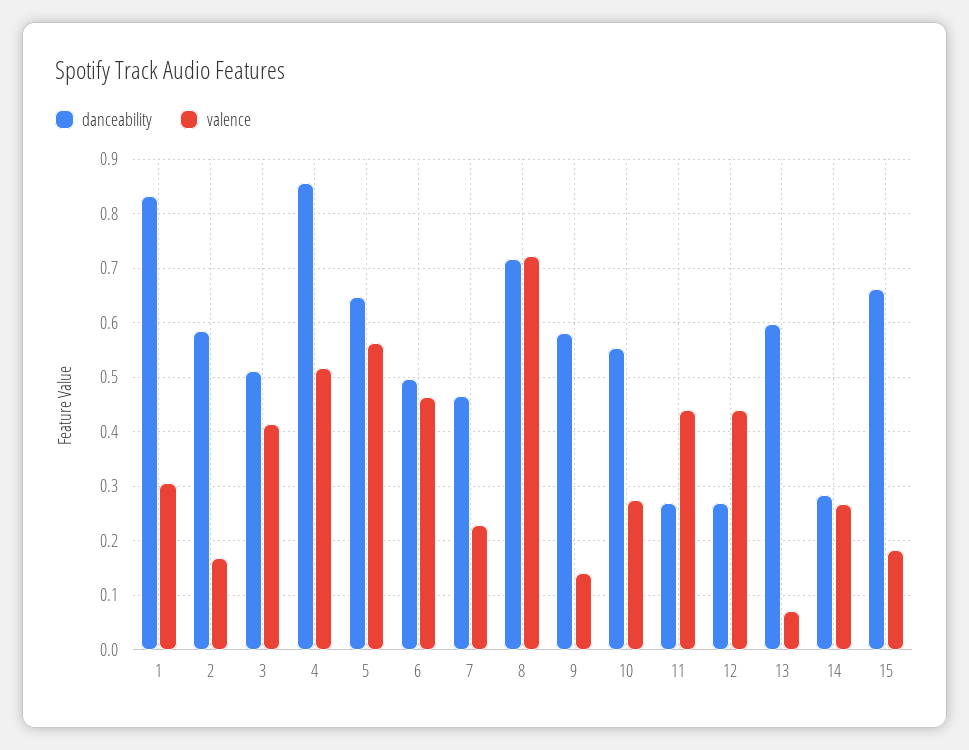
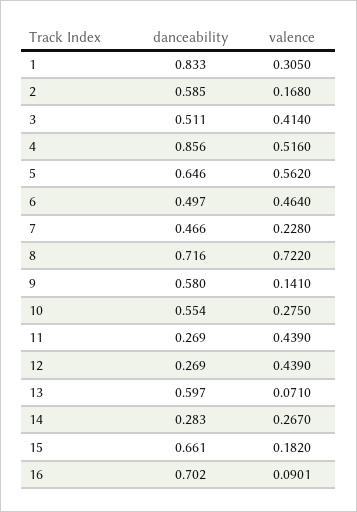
  {
    "danceability": {
      "1": 0.833,
      "2": 0.585,
      "3": 0.511,
      "4": 0.856,
      "5": 0.646,
      "6": 0.497,
      "7": 0.466,
      "8": 0.716,
      "9": 0.58,
      "10": 0.554,
      "11": 0.269,
      "12": 0.269,
      "13": 0.597,
      "14": 0.283,
-     "15": 0.661
+     "15": 0.661,
+     "16": 0.702
    },
    "valence": {
      "1": 0.305,
      "2": 0.168,
      "3": 0.414,
      "4": 0.516,
      "5": 0.562,
      "6": 0.464,
      "7": 0.228,
      "8": 0.722,
      "9": 0.141,
      "10": 0.275,
      "11": 0.439,
      "12": 0.439,
      "13": 0.071,
      "14": 0.267,
-     "15": 0.182
+     "15": 0.182,
+     "16": 0.0901
    }
  }

